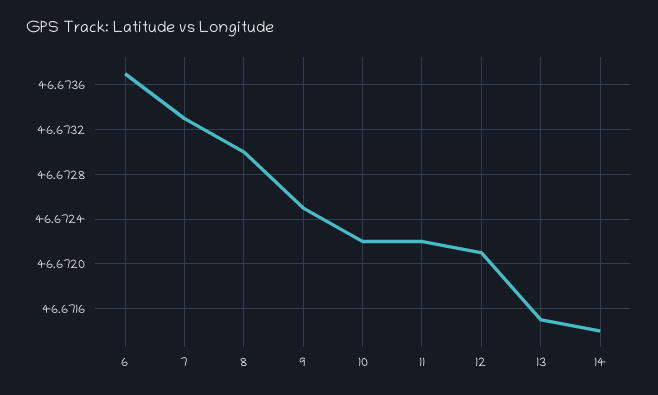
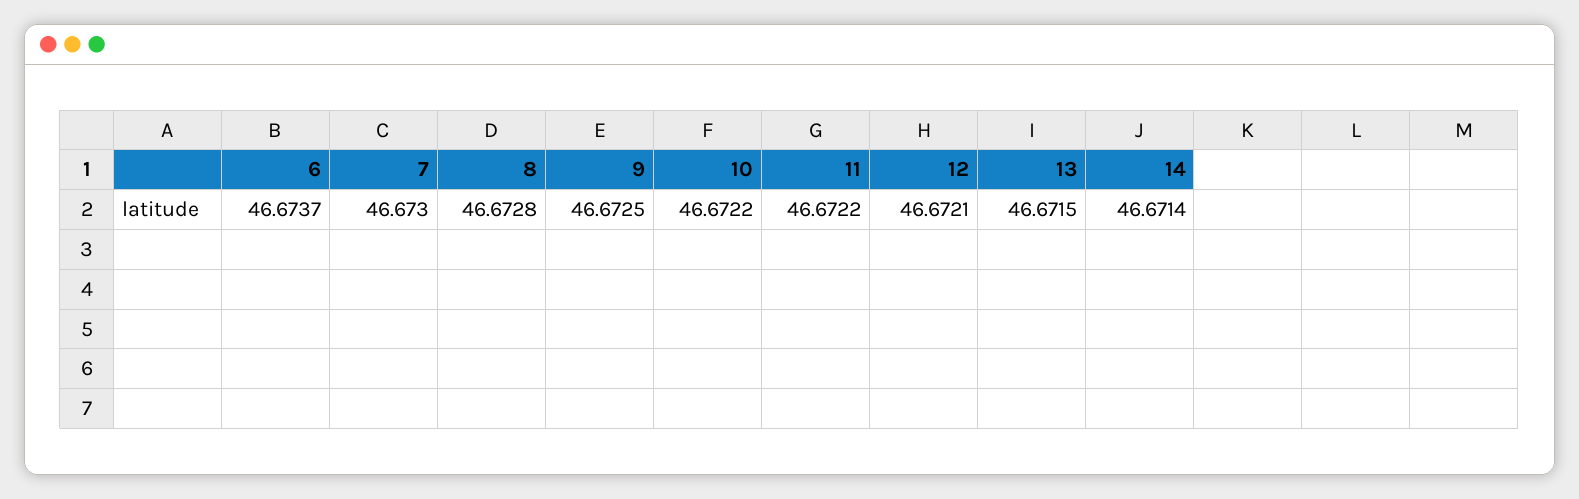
  {
    "6": 46.6737,
-   "7": 46.6733,
+   "7": 46.673,
-   "8": 46.673,
+   "8": 46.6728,
    "9": 46.6725,
    "10": 46.6722,
    "11": 46.6722,
    "12": 46.6721,
    "13": 46.6715,
    "14": 46.6714
  }

